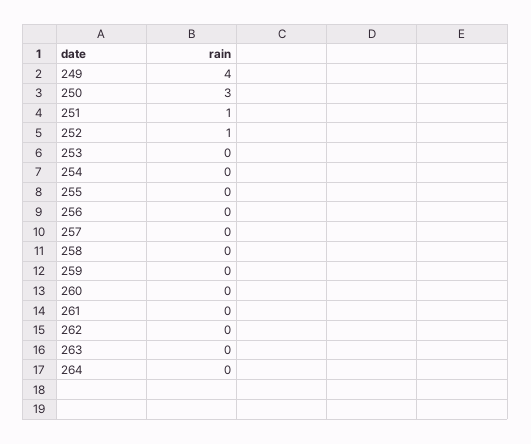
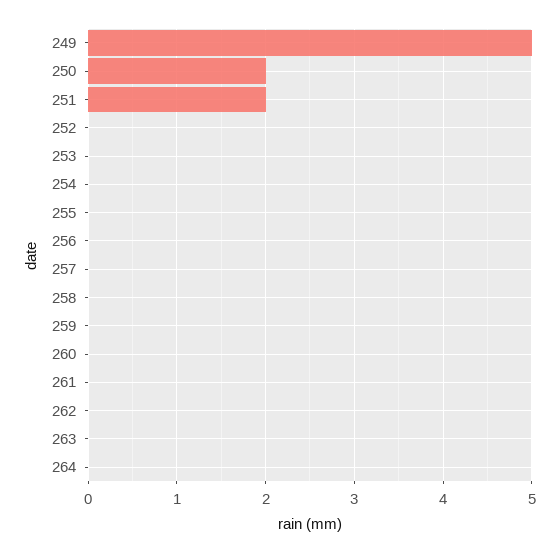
  {
-   "249": 4,
+   "249": 5,
-   "250": 3,
+   "250": 2,
-   "251": 1,
+   "251": 2,
-   "252": 1,
+   "252": 0,
    "253": 0,
    "254": 0,
    "255": 0,
    "256": 0,
    "257": 0,
    "258": 0,
    "259": 0,
    "260": 0,
    "261": 0,
    "262": 0,
    "263": 0,
    "264": 0
  }

